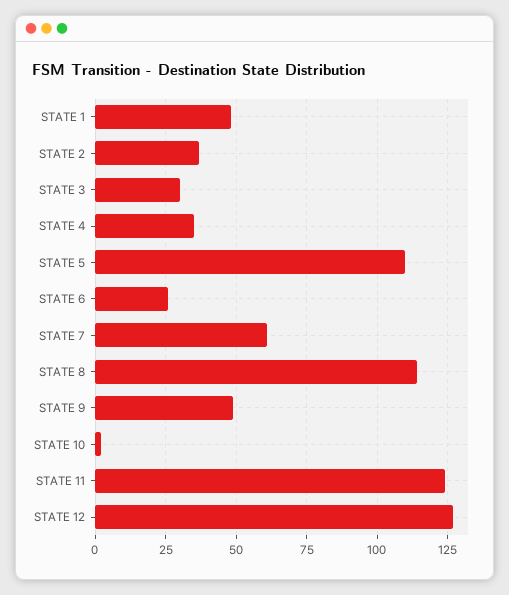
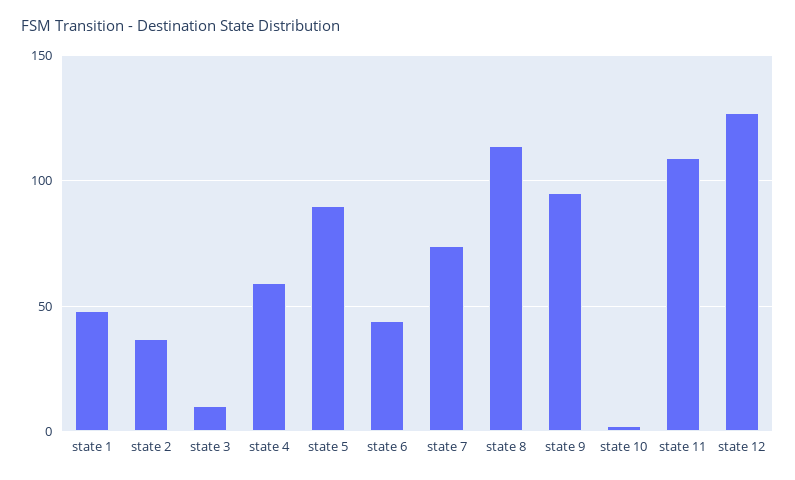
  {
    "STATE 1": 50,
    "STATE 2": 35,
-   "STATE 3": 30,
+   "STATE 3": 10,
-   "STATE 4": 35,
+   "STATE 4": 60,
-   "STATE 5": 110,
+   "STATE 5": 90,
-   "STATE 6": 25,
+   "STATE 6": 45,
-   "STATE 7": 60,
+   "STATE 7": 75,
    "STATE 8": 115,
-   "STATE 9": 50,
+   "STATE 9": 95,
    "STATE 10": 0,
-   "STATE 11": 125,
+   "STATE 11": 110,
    "STATE 12": 125
  }

